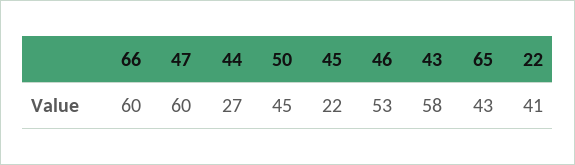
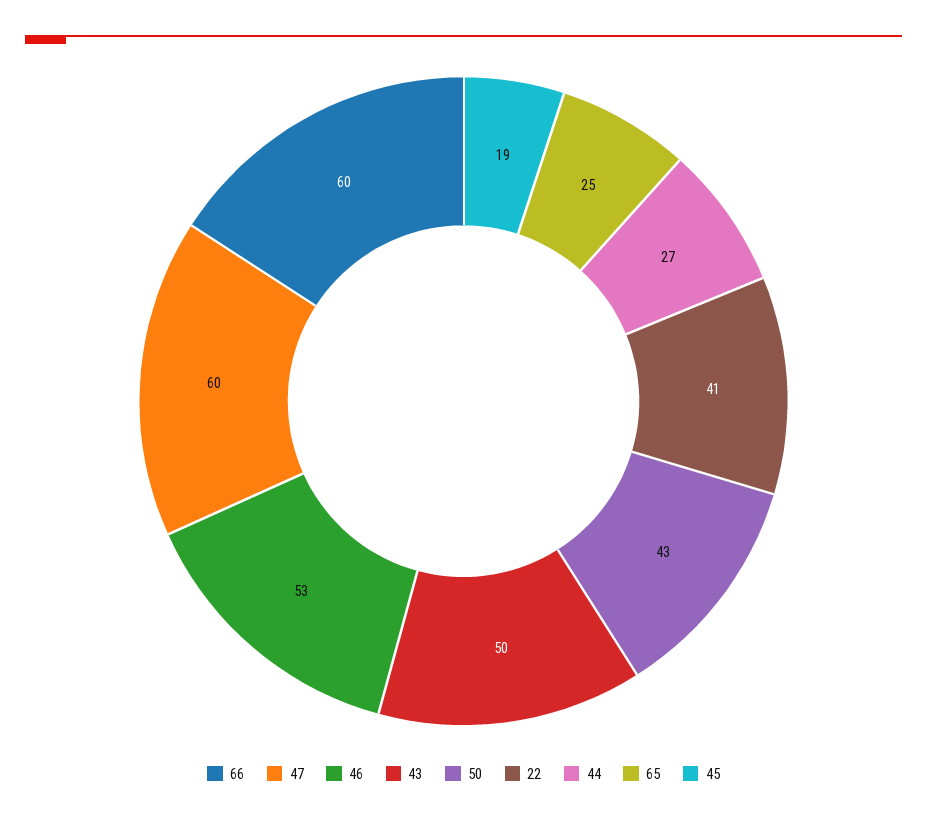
  {
    "66": 60,
    "47": 60,
    "44": 27,
-   "50": 45,
+   "50": 43,
-   "45": 22,
+   "45": 19,
    "46": 53,
-   "43": 58,
+   "43": 50,
-   "65": 43,
+   "65": 25,
    "22": 41
  }

